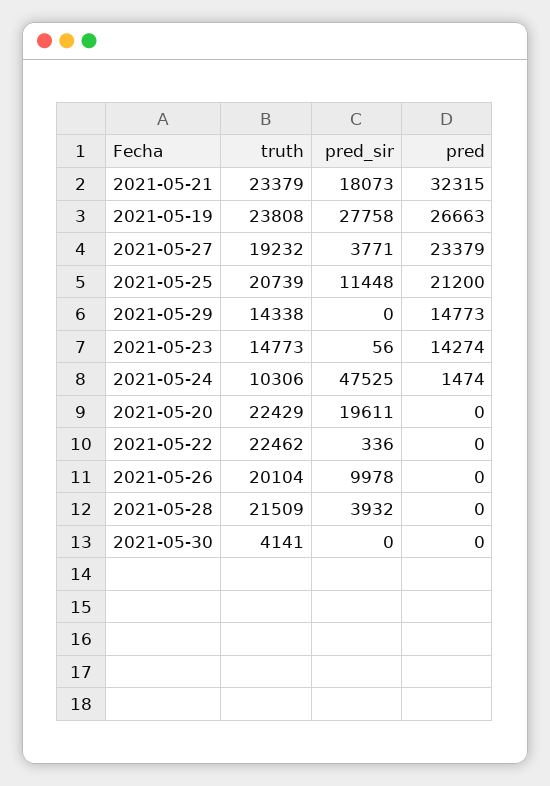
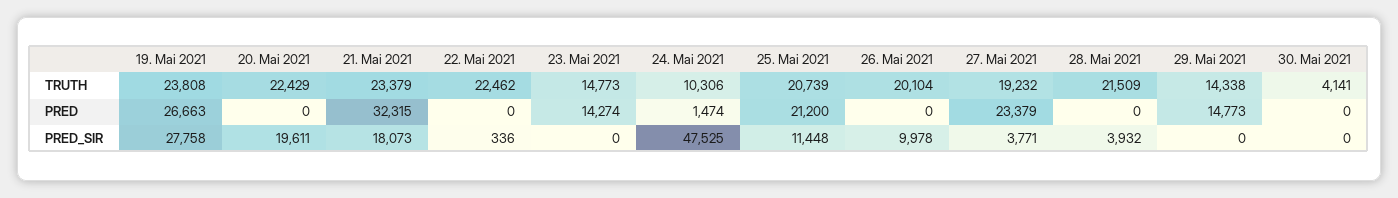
  {
    "truth": {
      "2021-05-21": 23379,
      "2021-05-19": 23808,
      "2021-05-27": 19232,
      "2021-05-25": 20739,
      "2021-05-29": 14338,
      "2021-05-23": 14773,
      "2021-05-24": 10306,
      "2021-05-20": 22429,
      "2021-05-22": 22462,
      "2021-05-26": 20104,
      "2021-05-28": 21509,
      "2021-05-30": 4141
    },
    "pred_sir": {
      "2021-05-21": 18073,
      "2021-05-19": 27758,
      "2021-05-27": 3771,
      "2021-05-25": 11448,
      "2021-05-29": 0,
-     "2021-05-23": 56,
+     "2021-05-23": 0,
      "2021-05-24": 47525,
      "2021-05-20": 19611,
      "2021-05-22": 336,
      "2021-05-26": 9978,
      "2021-05-28": 3932,
      "2021-05-30": 0
    },
    "pred": {
      "2021-05-21": 32315,
      "2021-05-19": 26663,
      "2021-05-27": 23379,
      "2021-05-25": 21200,
      "2021-05-29": 14773,
      "2021-05-23": 14274,
      "2021-05-24": 1474,
      "2021-05-20": 0,
      "2021-05-22": 0,
      "2021-05-26": 0,
      "2021-05-28": 0,
      "2021-05-30": 0
    }
  }

